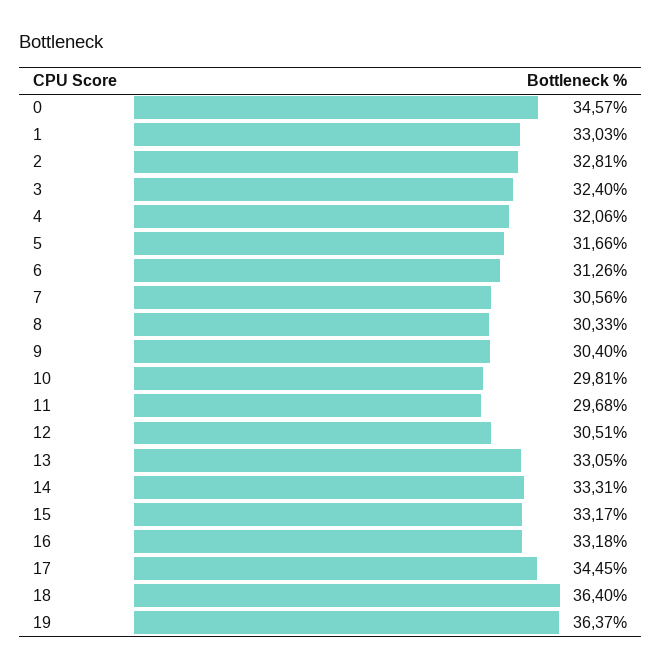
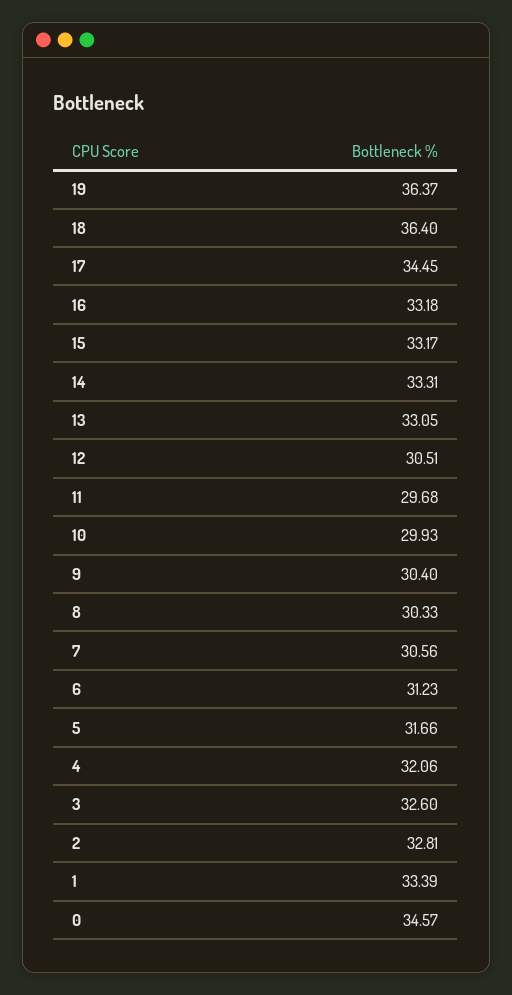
  {
    "0": 34.57,
-   "1": 33.03,
+   "1": 33.39,
    "2": 32.81,
-   "3": 32.4,
+   "3": 32.6,
    "4": 32.06,
    "5": 31.66,
-   "6": 31.26,
+   "6": 31.23,
    "7": 30.56,
    "8": 30.33,
    "9": 30.4,
-   "10": 29.81,
+   "10": 29.93,
    "11": 29.68,
    "12": 30.51,
    "13": 33.05,
    "14": 33.31,
    "15": 33.17,
    "16": 33.18,
    "17": 34.45,
    "18": 36.4,
    "19": 36.37
  }

